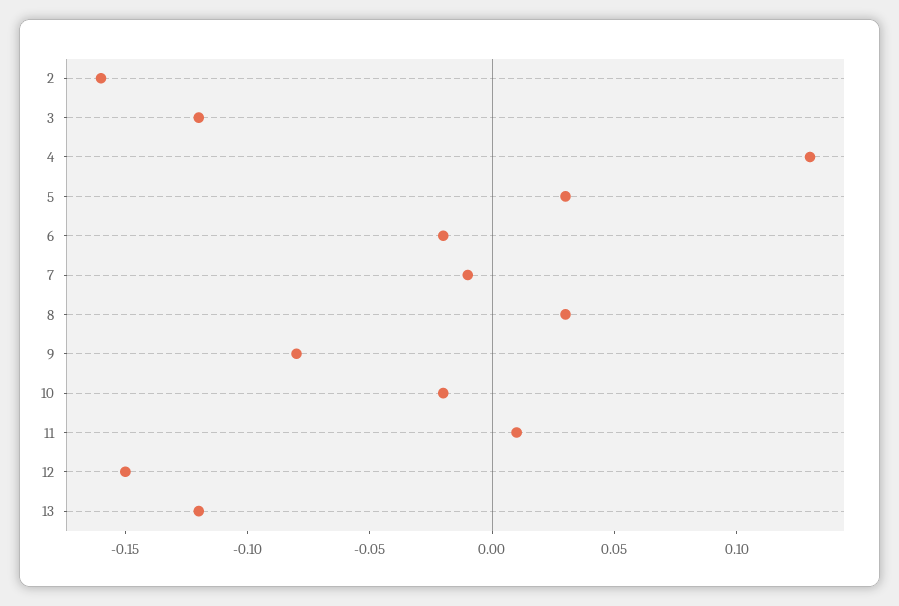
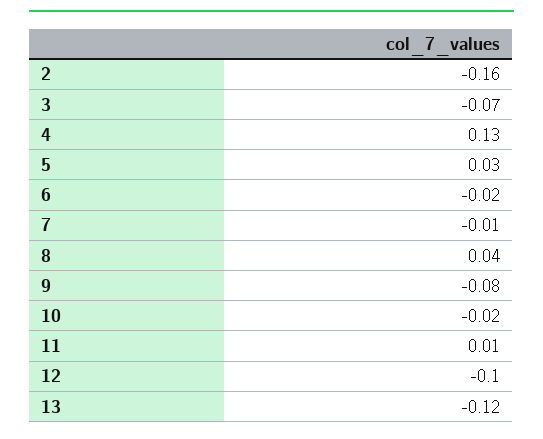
  {
    "2": -0.16,
-   "3": -0.12,
+   "3": -0.07,
    "4": 0.13,
    "5": 0.03,
    "6": -0.02,
    "7": -0.01,
-   "8": 0.03,
+   "8": 0.04,
    "9": -0.08,
    "10": -0.02,
    "11": 0.01,
-   "12": -0.15,
+   "12": -0.1,
    "13": -0.12
  }

